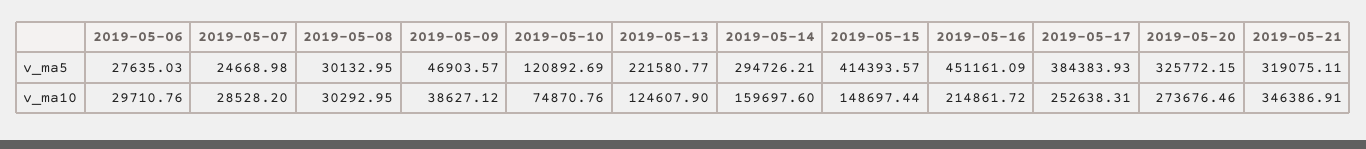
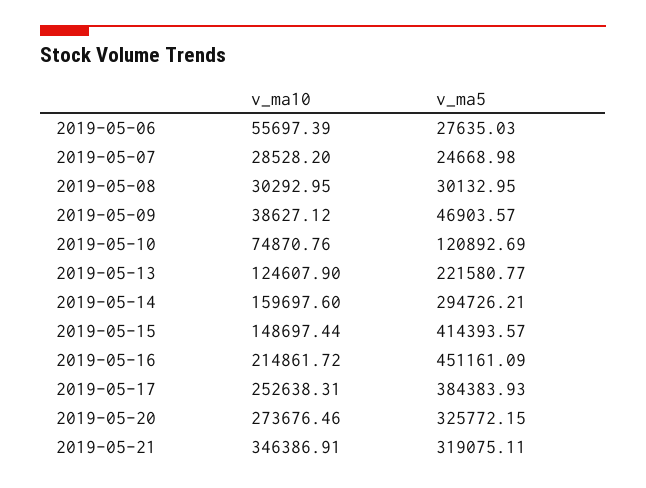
  {
    "2019-05-06": {
      "v_ma5": 27635.03,
-     "v_ma10": 29710.76
+     "v_ma10": 55697.39
    },
    "2019-05-07": {
      "v_ma5": 24668.98,
      "v_ma10": 28528.2
    },
    "2019-05-08": {
      "v_ma5": 30132.95,
      "v_ma10": 30292.95
    },
    "2019-05-09": {
      "v_ma5": 46903.57,
      "v_ma10": 38627.12
    },
    "2019-05-10": {
      "v_ma5": 120892.69,
      "v_ma10": 74870.76
    },
    "2019-05-13": {
      "v_ma5": 221580.77,
      "v_ma10": 124607.9
    },
    "2019-05-14": {
      "v_ma5": 294726.21,
      "v_ma10": 159697.6
    },
    "2019-05-15": {
      "v_ma5": 414393.57,
      "v_ma10": 148697.44
    },
    "2019-05-16": {
      "v_ma5": 451161.09,
      "v_ma10": 214861.72
    },
    "2019-05-17": {
      "v_ma5": 384383.93,
      "v_ma10": 252638.31
    },
    "2019-05-20": {
      "v_ma5": 325772.15,
      "v_ma10": 273676.46
    },
    "2019-05-21": {
      "v_ma5": 319075.11,
      "v_ma10": 346386.91
    }
  }

